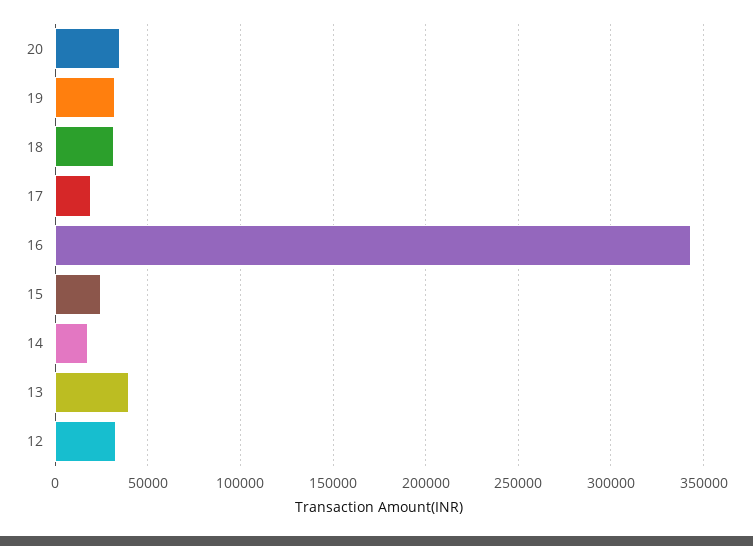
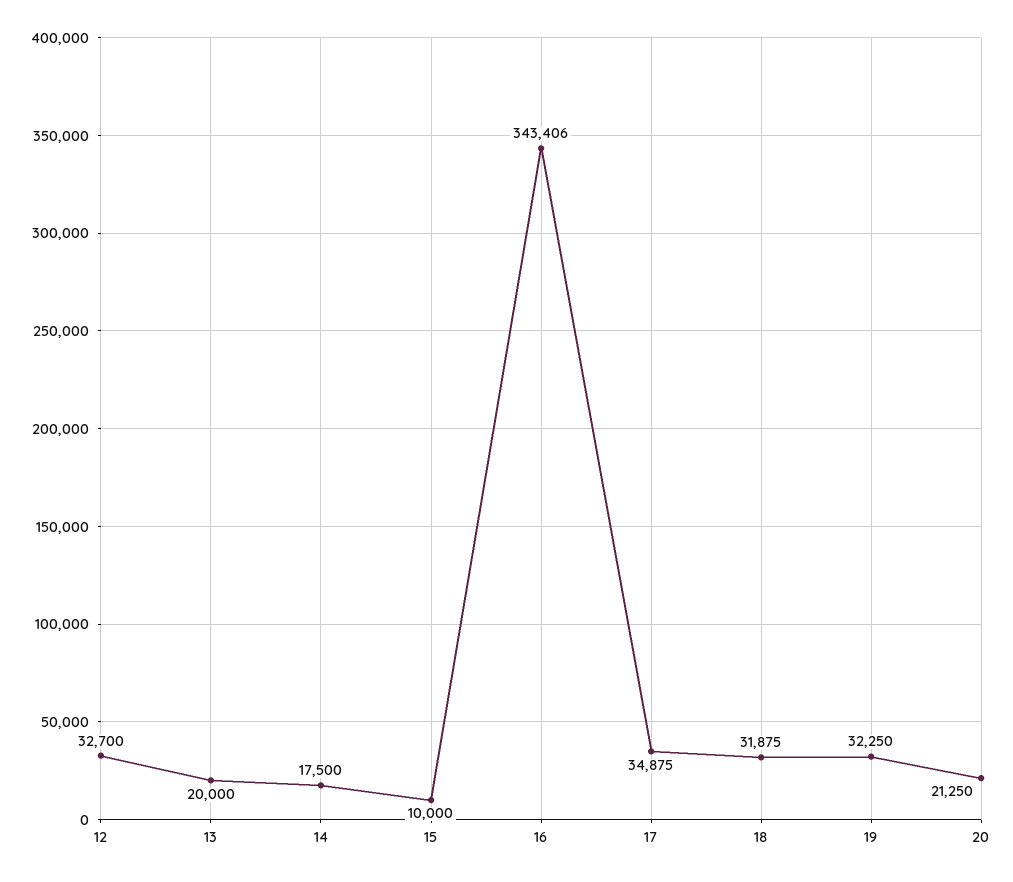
  {
-   "20": 35000,
+   "20": 21250,
    "19": 32250,
    "18": 31875,
-   "17": 20000,
+   "17": 34875,
    "16": 343406,
-   "15": 25000,
+   "15": 10000,
    "14": 17500,
-   "13": 40000,
+   "13": 20000,
    "12": 32700
  }

